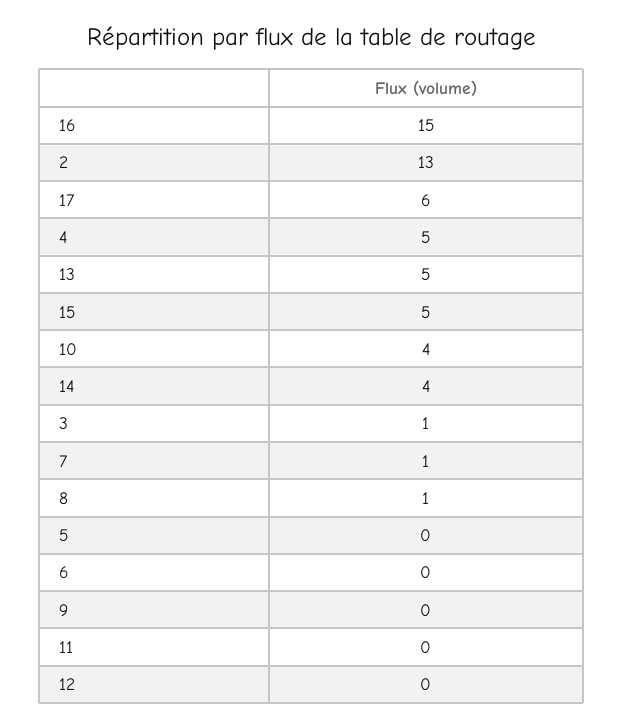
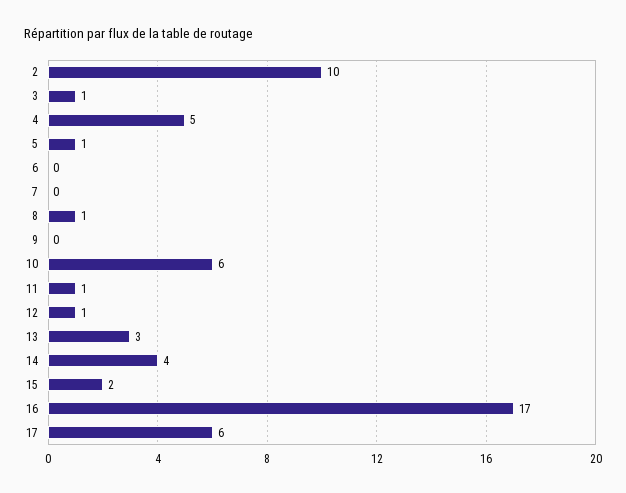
  {
-   "16": 15,
+   "16": 17,
-   "2": 13,
+   "2": 10,
    "17": 6,
    "4": 5,
-   "13": 5,
+   "13": 3,
-   "15": 5,
+   "15": 2,
-   "10": 4,
+   "10": 6,
    "14": 4,
    "3": 1,
-   "7": 1,
+   "7": 0,
    "8": 1,
-   "5": 0,
+   "5": 1,
    "6": 0,
    "9": 0,
-   "11": 0,
+   "11": 1,
-   "12": 0
+   "12": 1
  }

